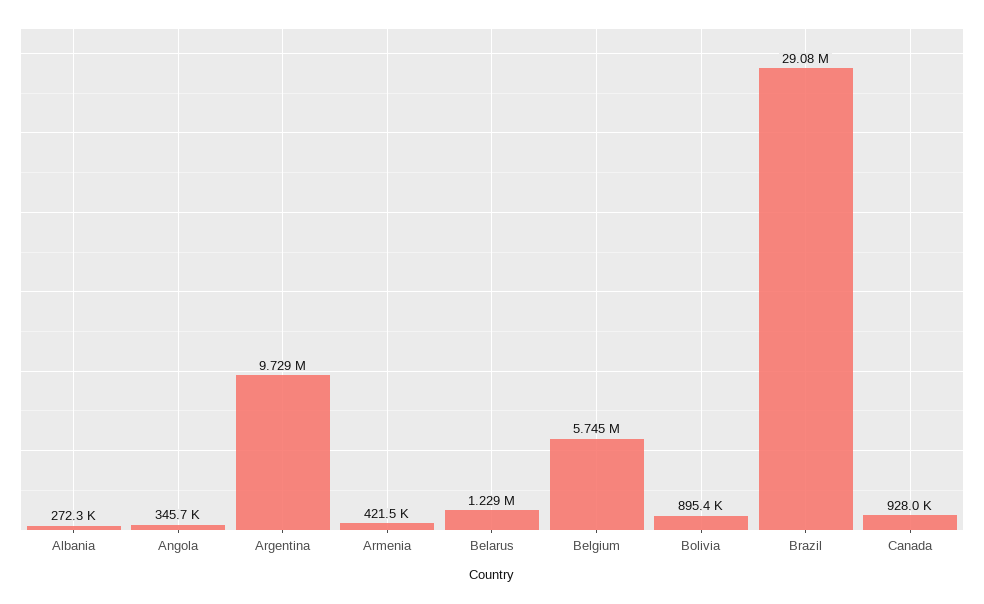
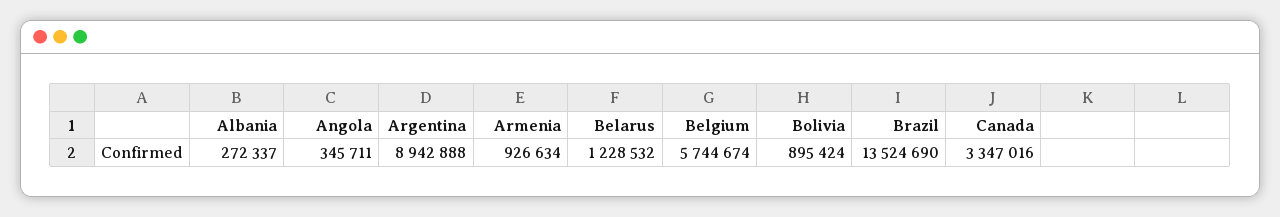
  {
    "Albania": 272337,
    "Angola": 345711,
-   "Argentina": 9729000,
+   "Argentina": 8942888,
-   "Armenia": 421500,
+   "Armenia": 926634,
    "Belarus": 1228532,
    "Belgium": 5744674,
    "Bolivia": 895424,
-   "Brazil": 29080000,
+   "Brazil": 13524690,
-   "Canada": 928000
+   "Canada": 3347016
  }

